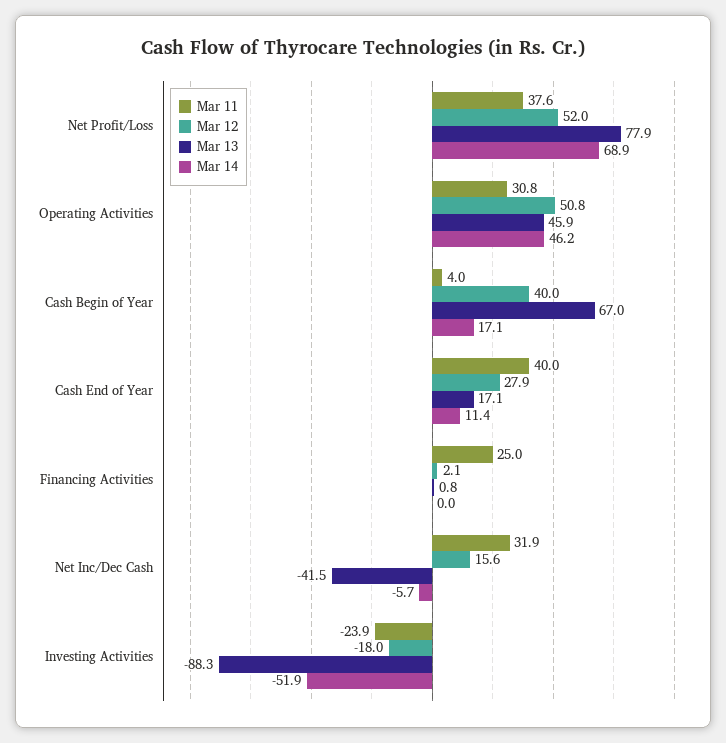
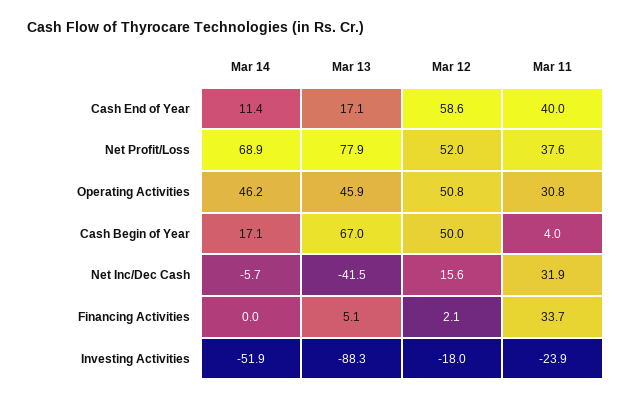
  {
    "Mar 11": {
      "Net Profit/Loss": 37.6,
      "Operating Activities": 30.8,
      "Cash Begin of Year": 4,
      "Cash End of Year": 40,
-     "Financing Activities": 25,
+     "Financing Activities": 33.7,
      "Net Inc/Dec Cash": 31.9,
      "Investing Activities": -23.9
    },
    "Mar 12": {
      "Net Profit/Loss": 52,
      "Operating Activities": 50.8,
-     "Cash Begin of Year": 40,
+     "Cash Begin of Year": 50,
-     "Cash End of Year": 27.9,
+     "Cash End of Year": 58.6,
      "Financing Activities": 2.1,
      "Net Inc/Dec Cash": 15.6,
      "Investing Activities": -18
    },
    "Mar 13": {
      "Net Profit/Loss": 77.9,
      "Operating Activities": 45.9,
      "Cash Begin of Year": 67,
      "Cash End of Year": 17.1,
-     "Financing Activities": 0.8,
+     "Financing Activities": 5.1,
      "Net Inc/Dec Cash": -41.5,
      "Investing Activities": -88.3
    },
    "Mar 14": {
      "Net Profit/Loss": 68.9,
      "Operating Activities": 46.2,
      "Cash Begin of Year": 17.1,
      "Cash End of Year": 11.4,
      "Financing Activities": 0,
      "Net Inc/Dec Cash": -5.7,
      "Investing Activities": -51.9
    }
  }

